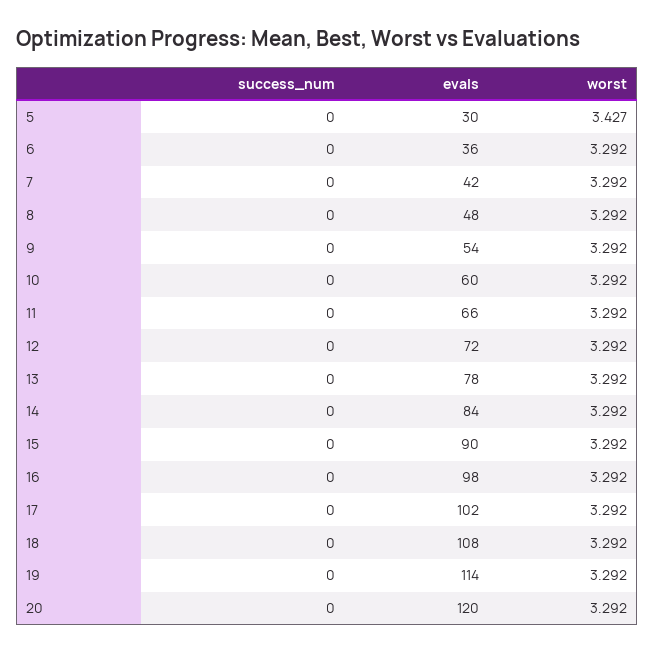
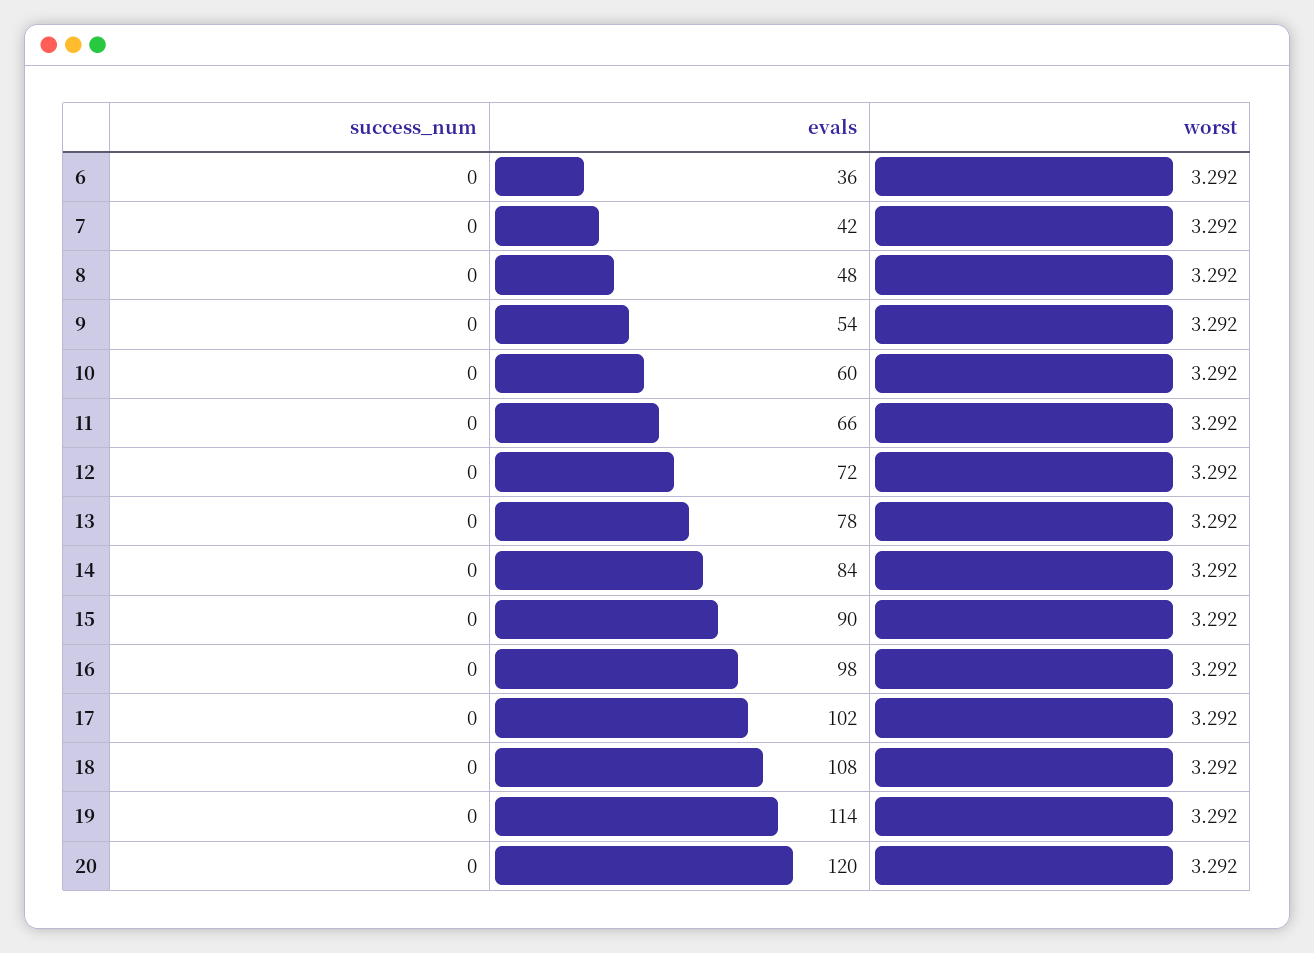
  {
    "success_num": {
-     "5": 0,
      "6": 0,
      "7": 0,
      "8": 0,
      "9": 0,
      "10": 0,
      "11": 0,
      "12": 0,
      "13": 0,
      "14": 0,
      "15": 0,
      "16": 0,
      "17": 0,
      "18": 0,
      "19": 0,
      "20": 0
    },
    "evals": {
-     "5": 30,
      "6": 36,
      "7": 42,
      "8": 48,
      "9": 54,
      "10": 60,
      "11": 66,
      "12": 72,
      "13": 78,
      "14": 84,
      "15": 90,
      "16": 98,
      "17": 102,
      "18": 108,
      "19": 114,
      "20": 120
    },
    "worst": {
-     "5": 3.427,
      "6": 3.292,
      "7": 3.292,
      "8": 3.292,
      "9": 3.292,
      "10": 3.292,
      "11": 3.292,
      "12": 3.292,
      "13": 3.292,
      "14": 3.292,
      "15": 3.292,
      "16": 3.292,
      "17": 3.292,
      "18": 3.292,
      "19": 3.292,
      "20": 3.292
    }
  }

